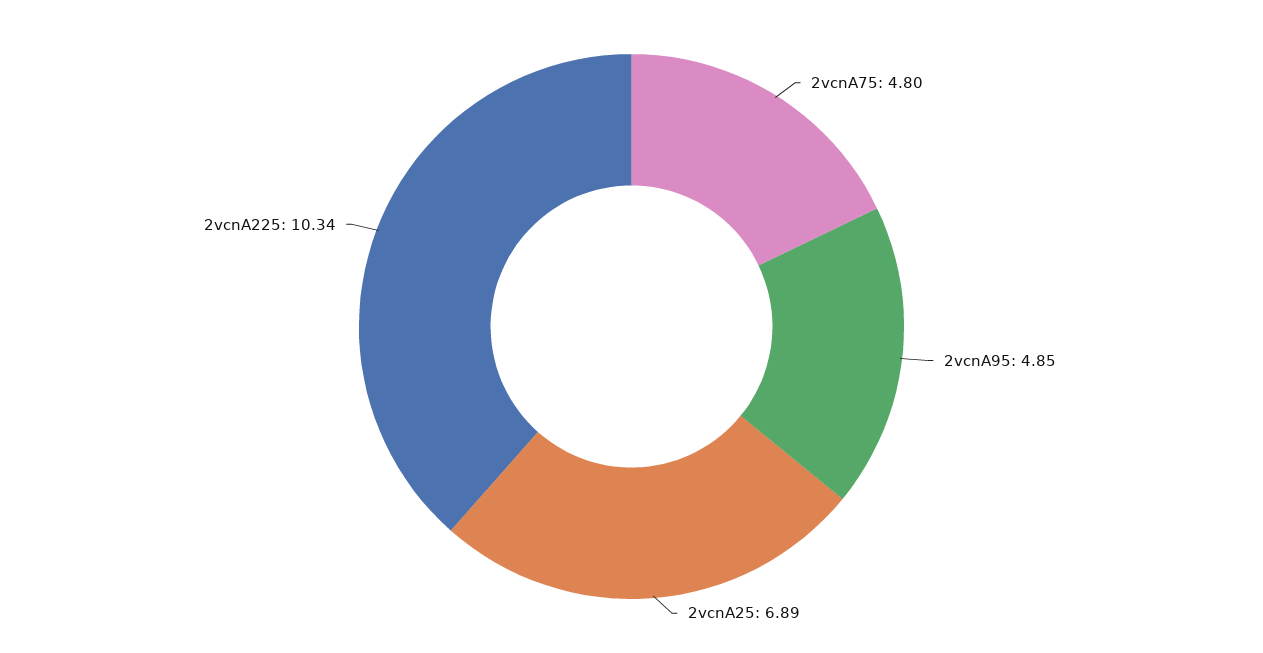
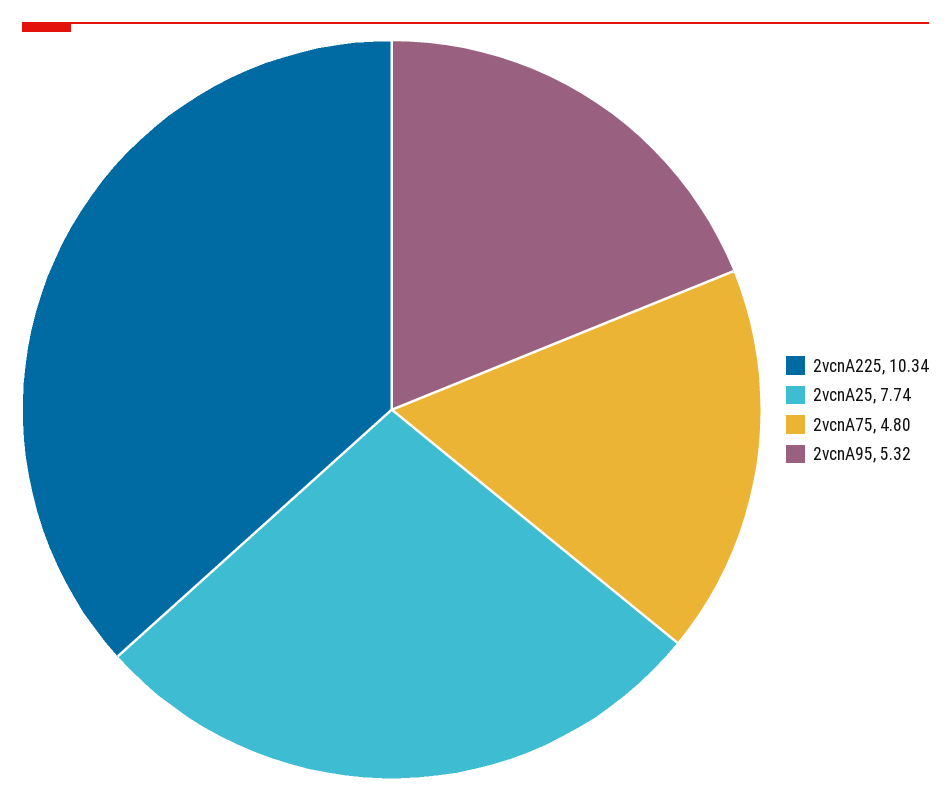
  {
    "2vcnA75": 4.8,
-   "2vcnA95": 4.85,
+   "2vcnA95": 5.32,
-   "2vcnA25": 6.89,
+   "2vcnA25": 7.74,
    "2vcnA225": 10.34
  }

